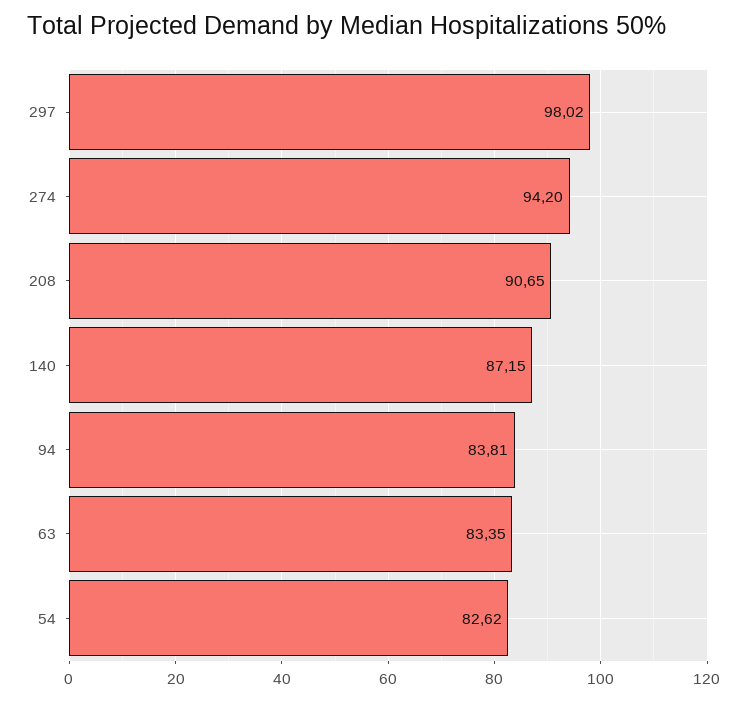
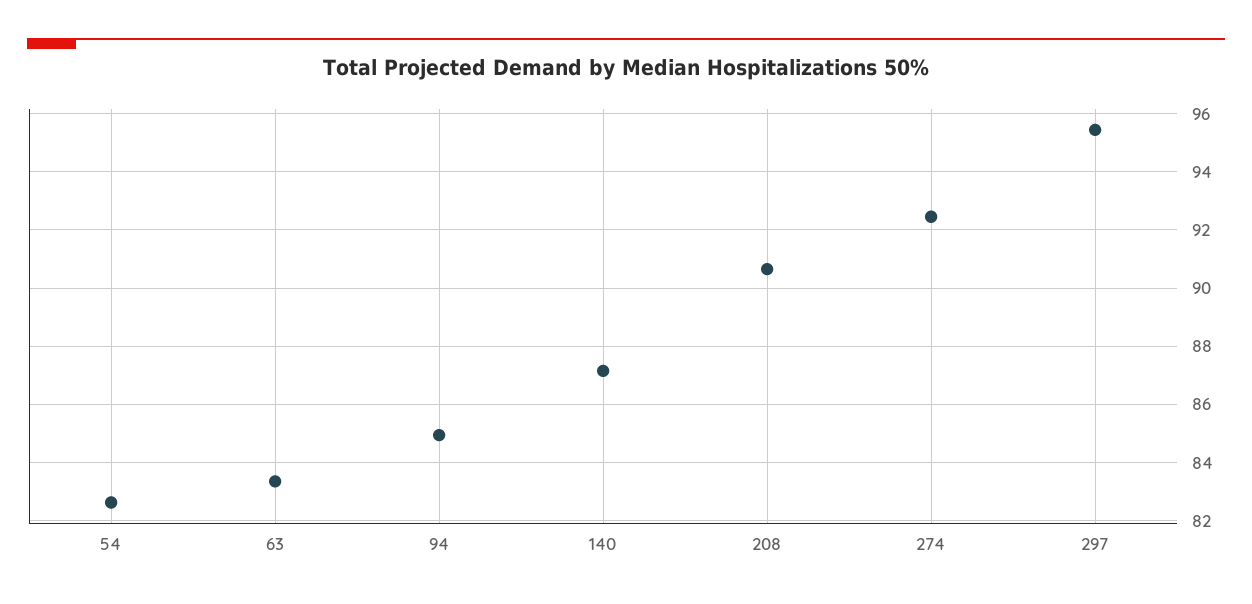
  {
-   "297": 98.02,
+   "297": 95.5,
-   "274": 94.2,
+   "274": 92.5,
    "208": 90.65,
    "140": 87.15,
-   "94": 83.81,
+   "94": 85,
    "63": 83.35,
    "54": 82.62
  }

